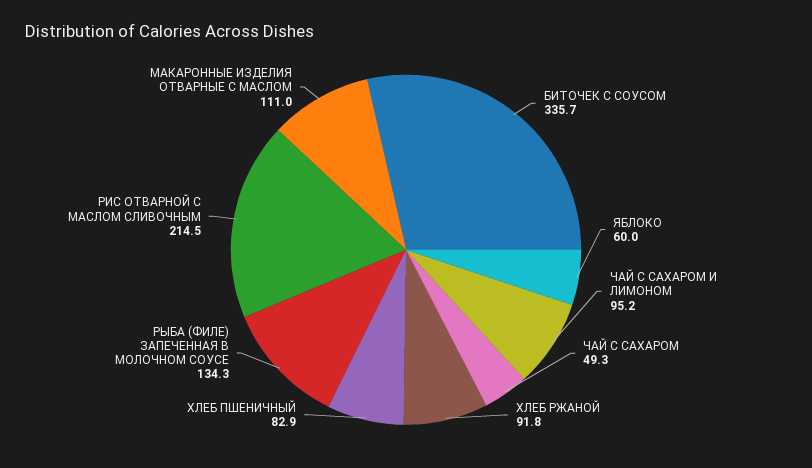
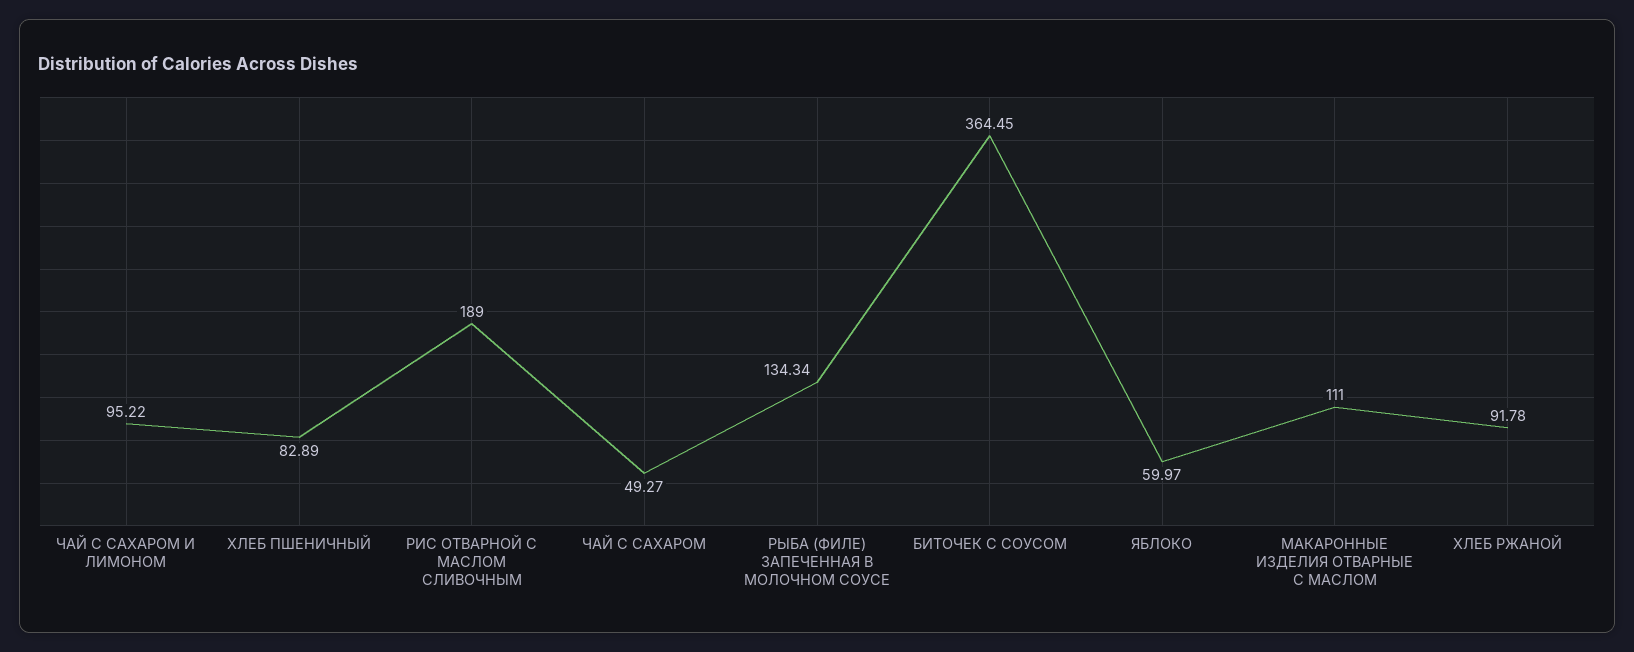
  {
-   "БИТОЧЕК С СОУСОМ": 335.7,
+   "БИТОЧЕК С СОУСОМ": 364.45,
    "ЯБЛОКО": 59.97,
    "ЧАЙ С САХАРОМ И ЛИМОНОМ": 95.22,
    "ЧАЙ С САХАРОМ": 49.27,
    "ХЛЕБ РЖАНОЙ": 91.78,
    "ХЛЕБ ПШЕНИЧНЫЙ": 82.89,
    "РЫБА (ФИЛЕ) ЗАПЕЧЕННАЯ В МОЛОЧНОМ СОУСЕ": 134.34,
-   "РИС ОТВАРНОЙ С МАСЛОМ СЛИВОЧНЫМ": 214.5,
+   "РИС ОТВАРНОЙ С МАСЛОМ СЛИВОЧНЫМ": 189,
    "МАКАРОННЫЕ ИЗДЕЛИЯ ОТВАРНЫЕ С МАСЛОМ": 111
  }

